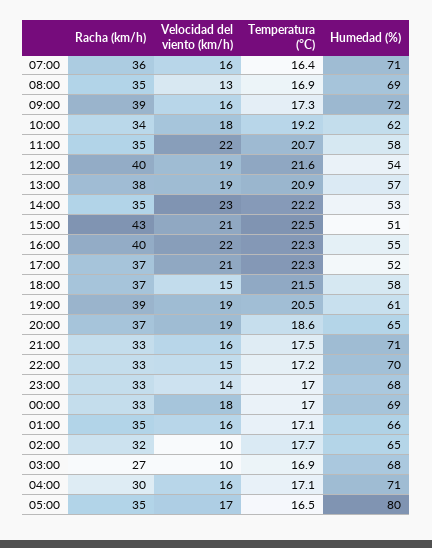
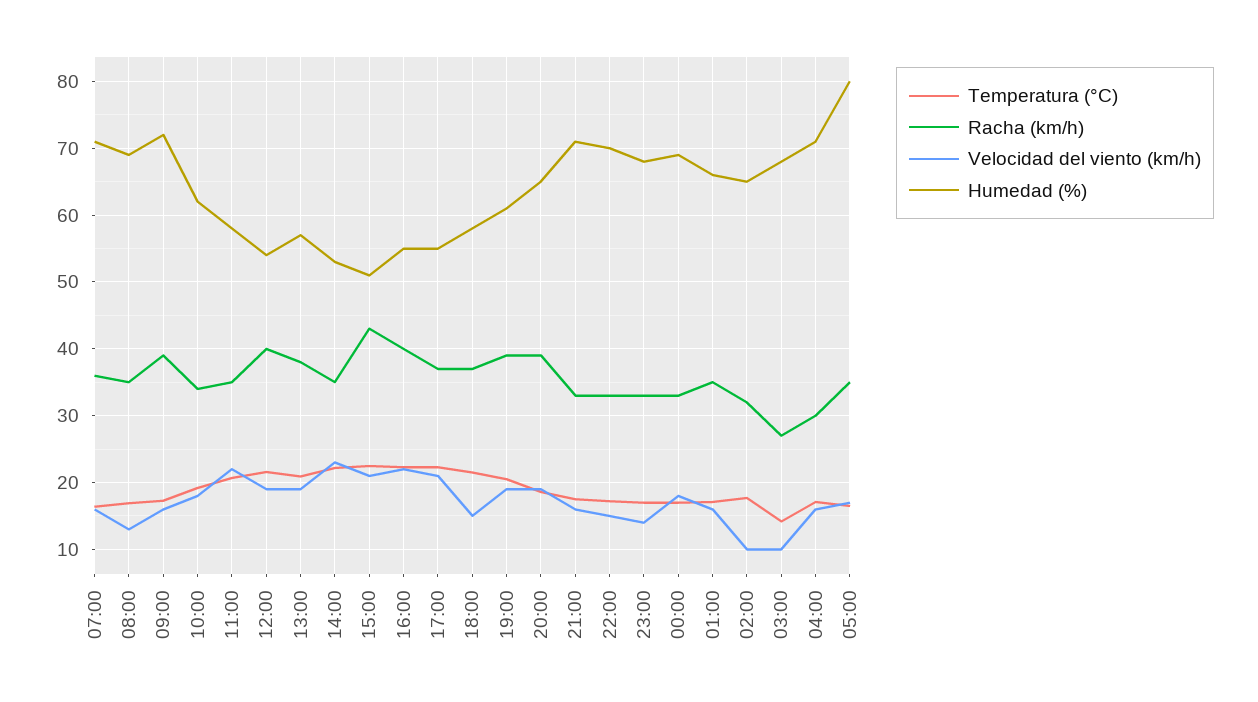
  {
    "Racha (km/h)": {
      "07:00": 36,
      "08:00": 35,
      "09:00": 39,
      "10:00": 34,
      "11:00": 35,
      "12:00": 40,
      "13:00": 38,
      "14:00": 35,
      "15:00": 43,
      "16:00": 40,
      "17:00": 37,
      "18:00": 37,
      "19:00": 39,
-     "20:00": 37,
+     "20:00": 39,
      "21:00": 33,
      "22:00": 33,
      "23:00": 33,
      "00:00": 33,
      "01:00": 35,
      "02:00": 32,
      "03:00": 27,
      "04:00": 30,
      "05:00": 35
    },
    "Velocidad del viento (km/h)": {
      "07:00": 16,
      "08:00": 13,
      "09:00": 16,
      "10:00": 18,
      "11:00": 22,
      "12:00": 19,
      "13:00": 19,
      "14:00": 23,
      "15:00": 21,
      "16:00": 22,
      "17:00": 21,
      "18:00": 15,
      "19:00": 19,
      "20:00": 19,
      "21:00": 16,
      "22:00": 15,
      "23:00": 14,
      "00:00": 18,
      "01:00": 16,
      "02:00": 10,
      "03:00": 10,
      "04:00": 16,
      "05:00": 17
    },
    "Temperatura (°C)": {
      "07:00": 16.4,
      "08:00": 16.9,
      "09:00": 17.3,
      "10:00": 19.2,
      "11:00": 20.7,
      "12:00": 21.6,
      "13:00": 20.9,
      "14:00": 22.2,
      "15:00": 22.5,
      "16:00": 22.3,
      "17:00": 22.3,
      "18:00": 21.5,
      "19:00": 20.5,
      "20:00": 18.6,
      "21:00": 17.5,
      "22:00": 17.2,
      "23:00": 17,
      "00:00": 17,
      "01:00": 17.1,
      "02:00": 17.7,
-     "03:00": 16.9,
+     "03:00": 14,
      "04:00": 17.1,
      "05:00": 16.5
    },
    "Humedad (%)": {
      "07:00": 71,
      "08:00": 69,
      "09:00": 72,
      "10:00": 62,
      "11:00": 58,
      "12:00": 54,
      "13:00": 57,
      "14:00": 53,
      "15:00": 51,
      "16:00": 55,
-     "17:00": 52,
+     "17:00": 55,
      "18:00": 58,
      "19:00": 61,
      "20:00": 65,
      "21:00": 71,
      "22:00": 70,
      "23:00": 68,
      "00:00": 69,
      "01:00": 66,
      "02:00": 65,
      "03:00": 68,
      "04:00": 71,
      "05:00": 80
    }
  }

